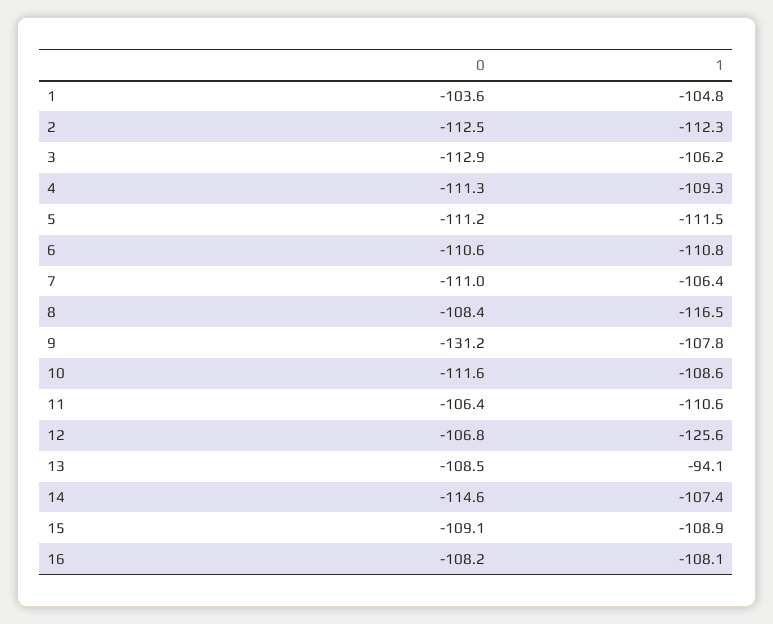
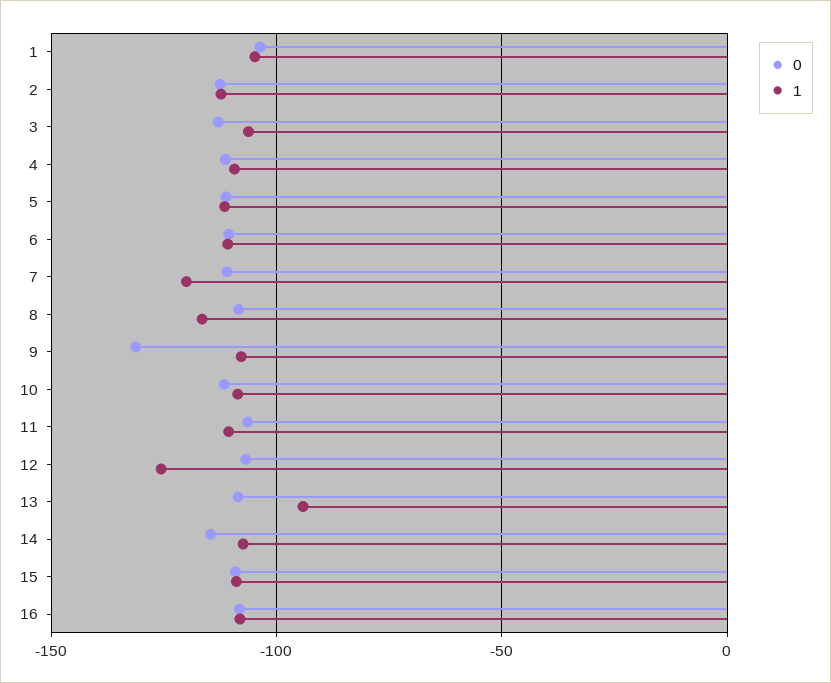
  {
    "0": {
      "1": -103.6,
      "2": -112.5,
      "3": -112.9,
      "4": -111.3,
      "5": -111.2,
      "6": -110.6,
      "7": -111,
      "8": -108.4,
      "9": -131.2,
      "10": -111.6,
      "11": -106.4,
      "12": -106.8,
      "13": -108.5,
      "14": -114.6,
      "15": -109.1,
      "16": -108.2
    },
    "1": {
      "1": -104.8,
      "2": -112.3,
      "3": -106.2,
      "4": -109.3,
      "5": -111.5,
      "6": -110.8,
-     "7": -106.4,
+     "7": -120,
      "8": -116.5,
      "9": -107.8,
      "10": -108.6,
      "11": -110.6,
      "12": -125.6,
      "13": -94.1,
      "14": -107.4,
      "15": -108.9,
      "16": -108.1
    }
  }

